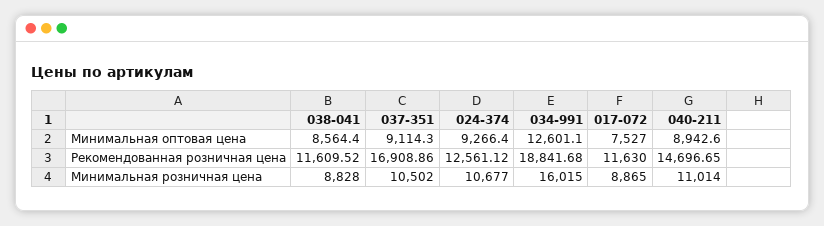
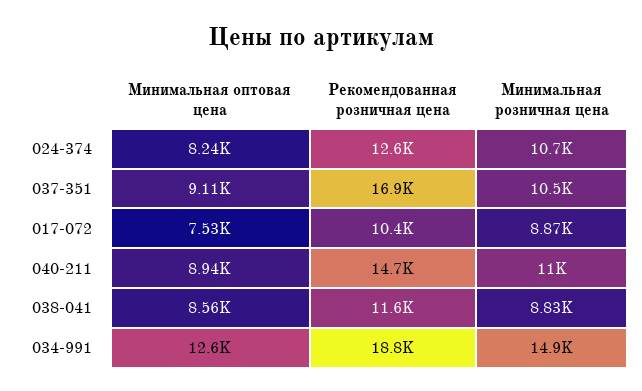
  {
    "038-041": {
      "Минимальная оптовая цена": 8564.4,
      "Рекомендованная розничная цена": 11609.52,
      "Минимальная розничная цена": 8828
    },
    "037-351": {
      "Минимальная оптовая цена": 9114.3,
      "Рекомендованная розничная цена": 16908.86,
      "Минимальная розничная цена": 10502
    },
    "024-374": {
-     "Минимальная оптовая цена": 9266.4,
+     "Минимальная оптовая цена": 8240,
      "Рекомендованная розничная цена": 12561.12,
      "Минимальная розничная цена": 10677
    },
    "034-991": {
      "Минимальная оптовая цена": 12601.1,
      "Рекомендованная розничная цена": 18841.68,
-     "Минимальная розничная цена": 16015
+     "Минимальная розничная цена": 14900
    },
    "017-072": {
      "Минимальная оптовая цена": 7527,
-     "Рекомендованная розничная цена": 11630,
+     "Рекомендованная розничная цена": 10400,
      "Минимальная розничная цена": 8865
    },
    "040-211": {
      "Минимальная оптовая цена": 8942.6,
      "Рекомендованная розничная цена": 14696.65,
      "Минимальная розничная цена": 11014
    }
  }

